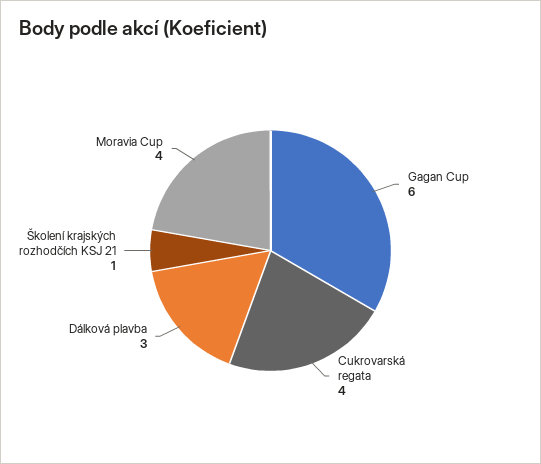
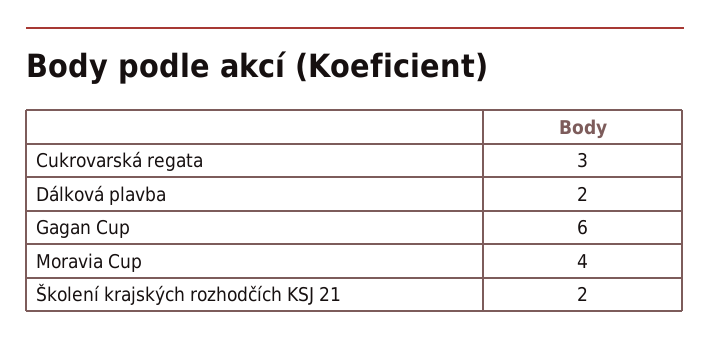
  {
    "Gagan Cup": 6,
-   "Cukrovarská regata": 4,
+   "Cukrovarská regata": 3,
-   "Dálková plavba": 3,
+   "Dálková plavba": 2,
-   "Školení krajských rozhodčích KSJ 21": 1,
+   "Školení krajských rozhodčích KSJ 21": 2,
    "Moravia Cup": 4
  }

